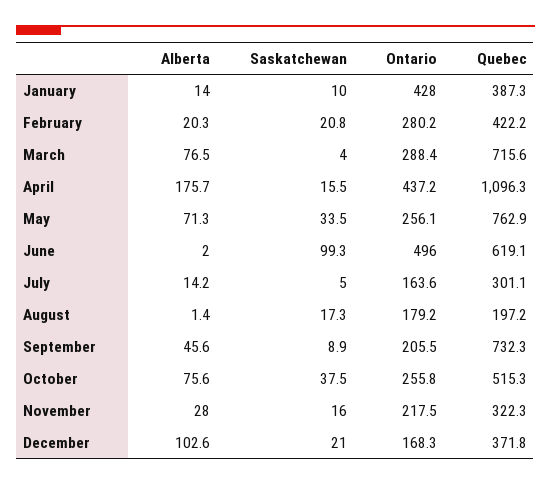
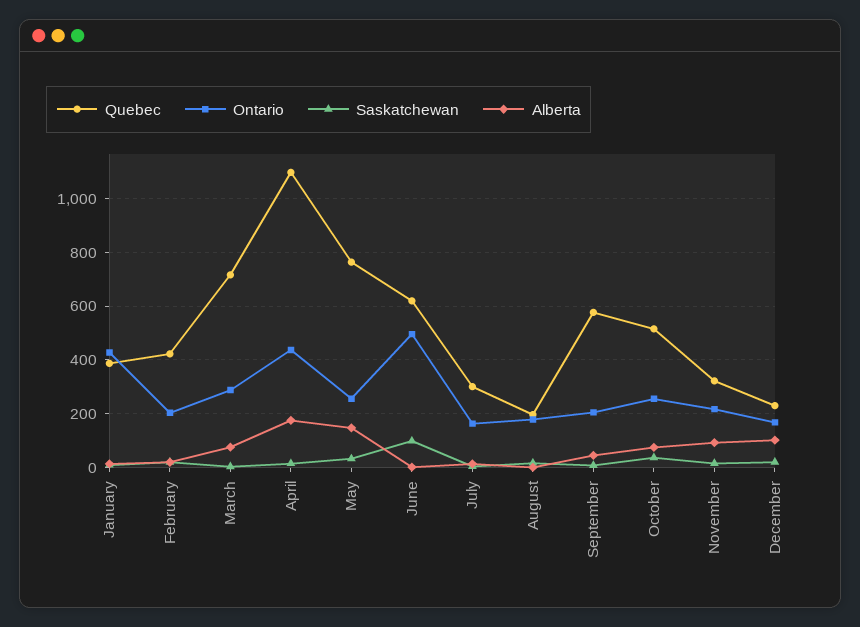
  {
    "Alberta": {
      "January": 14,
      "February": 20.3,
      "March": 76.5,
      "April": 175.7,
-     "May": 71.3,
+     "May": 150,
      "June": 2,
      "July": 14.2,
      "August": 1.4,
      "September": 45.6,
      "October": 75.6,
-     "November": 28,
+     "November": 100,
      "December": 102.6
    },
    "Saskatchewan": {
      "January": 10,
      "February": 20.8,
      "March": 4,
      "April": 15.5,
      "May": 33.5,
      "June": 99.3,
      "July": 5,
      "August": 17.3,
      "September": 8.9,
      "October": 37.5,
      "November": 16,
      "December": 21
    },
    "Ontario": {
      "January": 428,
-     "February": 280.2,
+     "February": 200,
      "March": 288.4,
      "April": 437.2,
      "May": 256.1,
      "June": 496,
      "July": 163.6,
      "August": 179.2,
      "September": 205.5,
      "October": 255.8,
      "November": 217.5,
      "December": 168.3
    },
    "Quebec": {
      "January": 387.3,
      "February": 422.2,
      "March": 715.6,
      "April": 1096.3,
      "May": 762.9,
      "June": 619.1,
      "July": 301.1,
      "August": 197.2,
-     "September": 732.3,
+     "September": 575,
      "October": 515.3,
      "November": 322.3,
-     "December": 371.8
+     "December": 225
    }
  }

